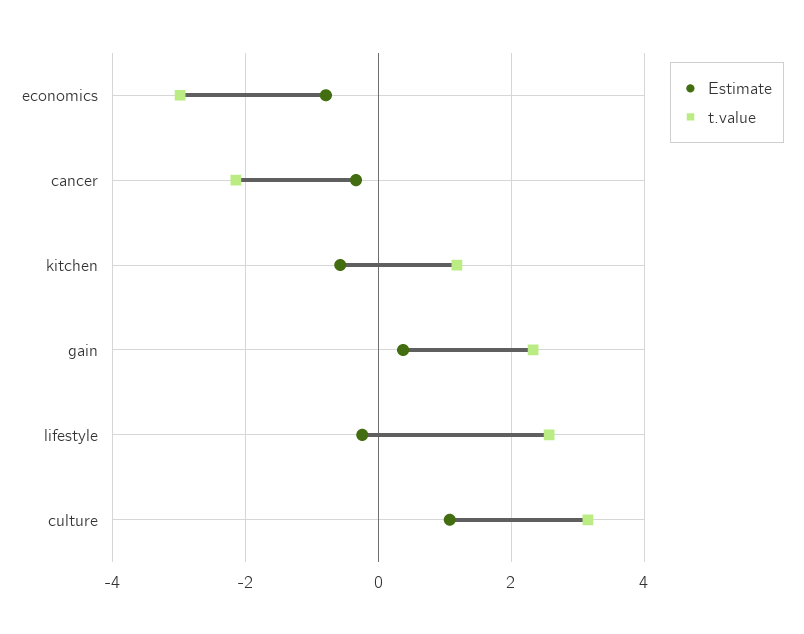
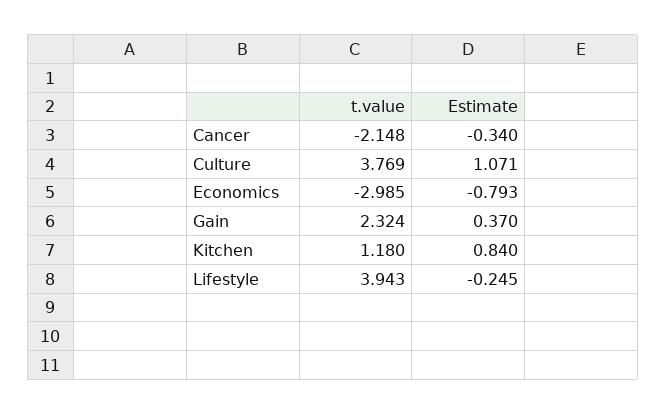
  {
    "Estimate": {
      "economics": -0.793,
      "cancer": -0.34,
-     "kitchen": -0.6,
+     "kitchen": 0.84,
      "gain": 0.37,
      "lifestyle": -0.245,
      "culture": 1.071
    },
    "t.value": {
      "economics": -2.985,
      "cancer": -2.148,
      "kitchen": 1.18,
      "gain": 2.324,
-     "lifestyle": 2.6,
+     "lifestyle": 3.943,
-     "culture": 3.2
+     "culture": 3.769
    }
  }

